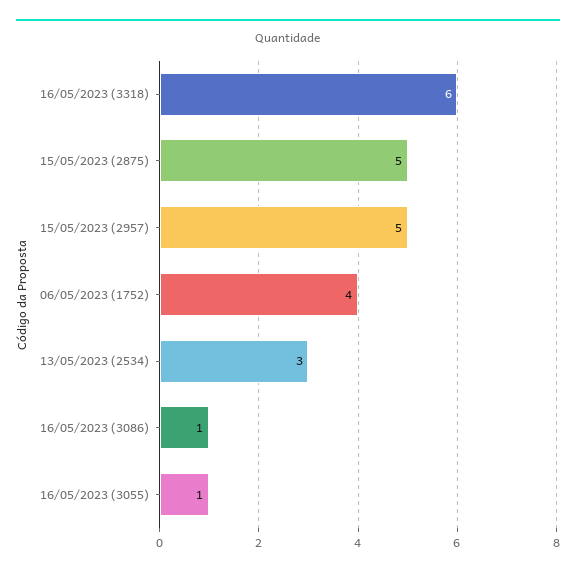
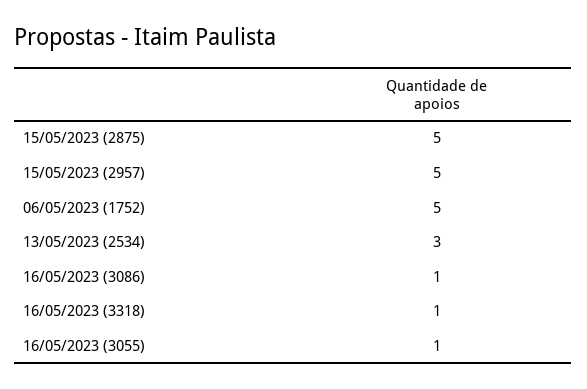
  {
-   "16/05/2023 (3318)": 6,
+   "16/05/2023 (3318)": 1,
    "15/05/2023 (2875)": 5,
    "15/05/2023 (2957)": 5,
-   "06/05/2023 (1752)": 4,
+   "06/05/2023 (1752)": 5,
    "13/05/2023 (2534)": 3,
    "16/05/2023 (3086)": 1,
    "16/05/2023 (3055)": 1
  }

